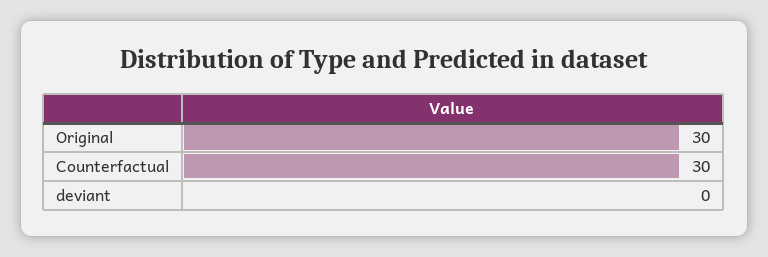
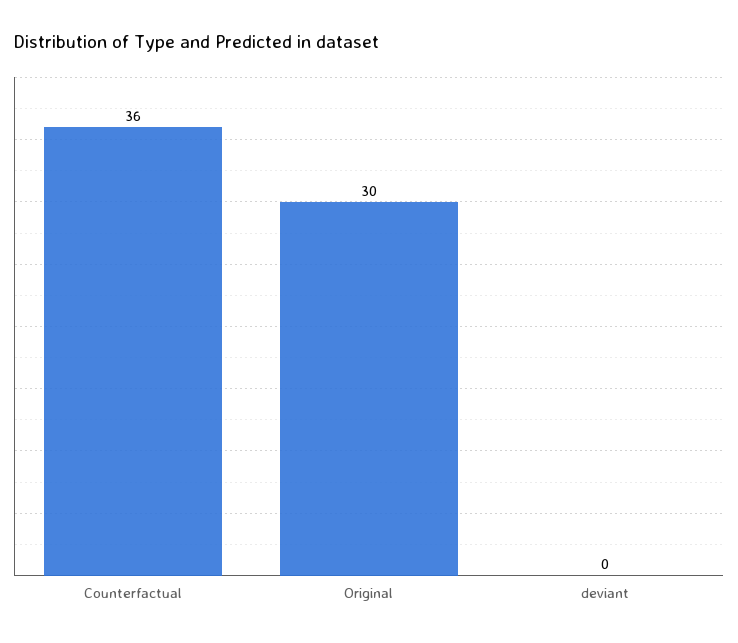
  {
    "Original": 30,
-   "Counterfactual": 30,
+   "Counterfactual": 36,
    "deviant": 0
  }

